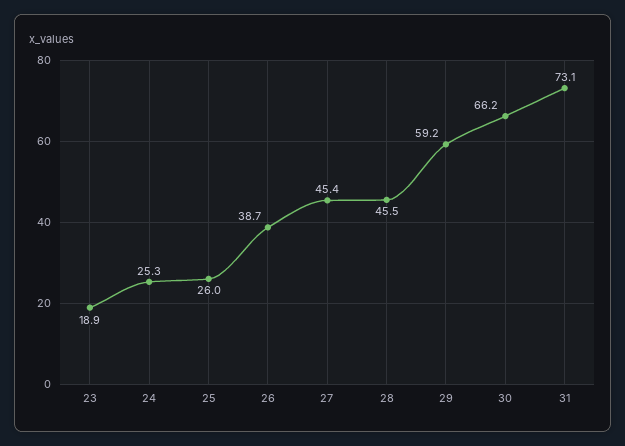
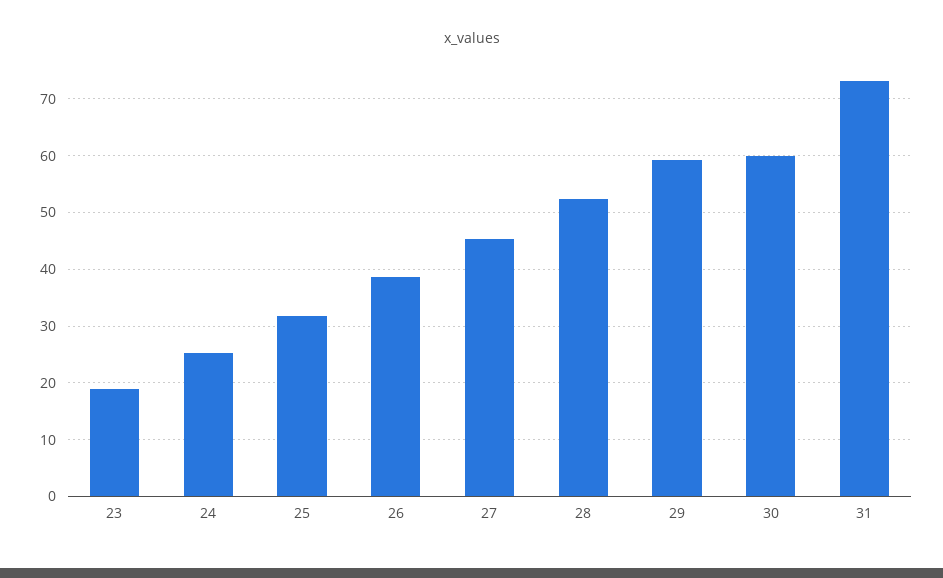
  {
    "23": 18.9,
    "24": 25.3,
-   "25": 26,
+   "25": 32,
    "26": 38.7,
    "27": 45.4,
-   "28": 45.5,
+   "28": 52,
    "29": 59.2,
-   "30": 66.2,
+   "30": 60,
    "31": 73.1
  }

